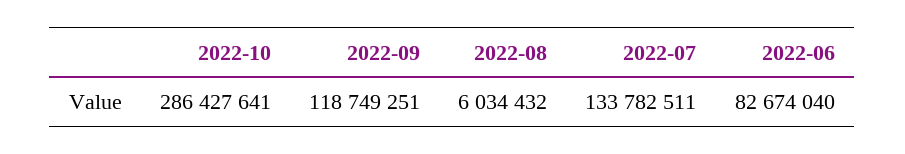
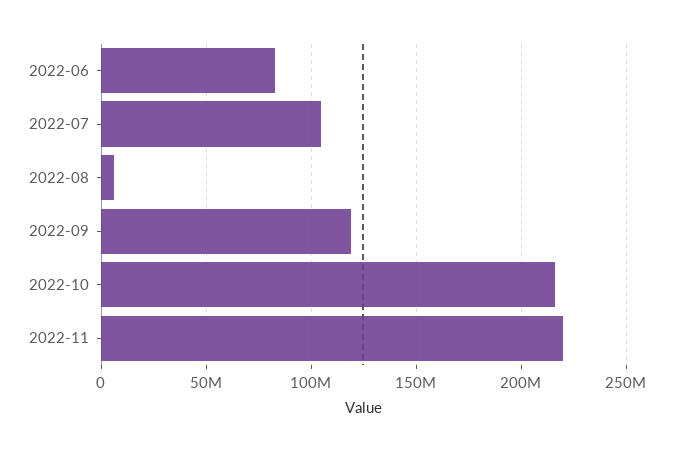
  {
-   "2022-10": 286427641,
+   "2022-10": 215000000,
    "2022-09": 118749251,
    "2022-08": 6034432,
-   "2022-07": 133782511,
+   "2022-07": 105000000,
-   "2022-06": 82674040
+   "2022-06": 82674040,
+   "2022-11": 220000000
  }

